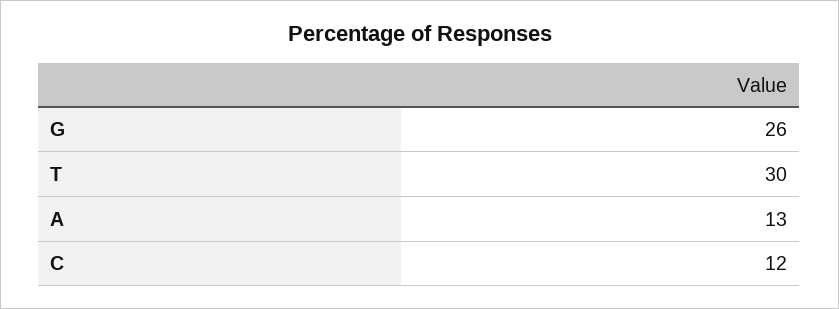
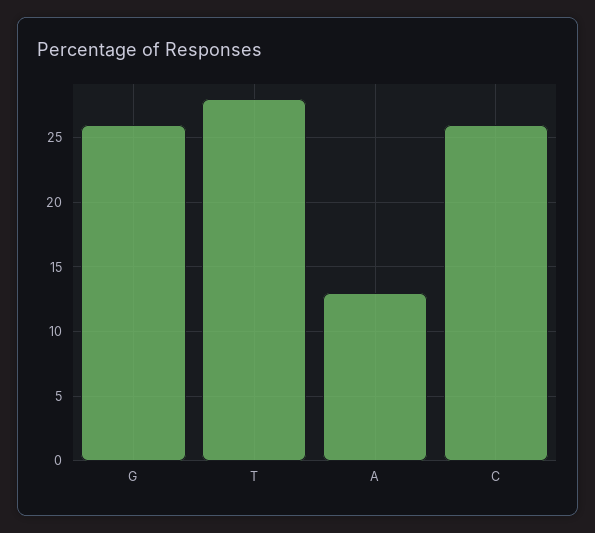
  {
    "G": 26,
-   "T": 30,
+   "T": 28,
    "A": 13,
-   "C": 12
+   "C": 26
  }

